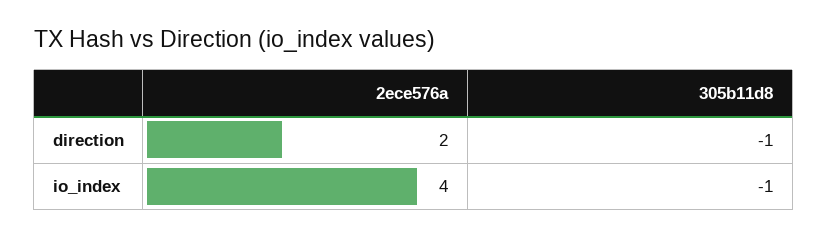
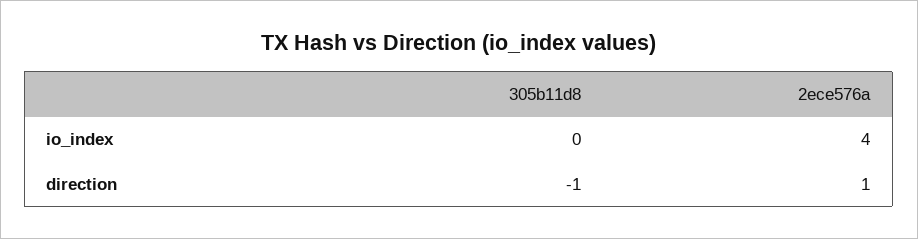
  {
    "2ece576a": {
-     "direction": 2,
+     "direction": 1,
      "io_index": 4
    },
    "305b11d8": {
      "direction": -1,
-     "io_index": -1
+     "io_index": 0
    }
  }

